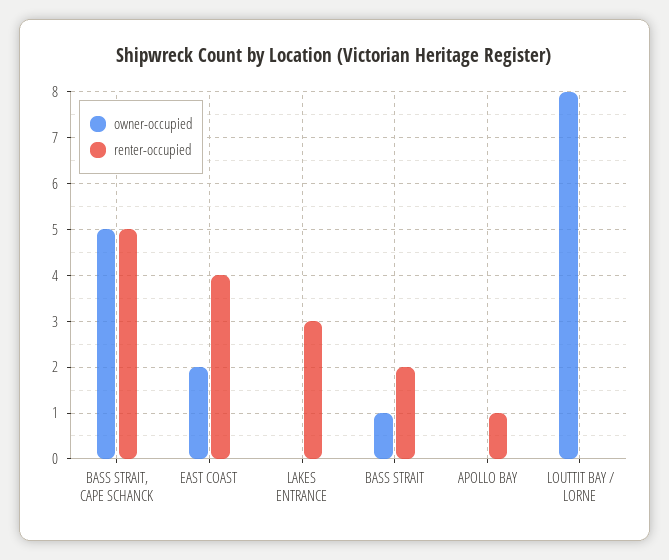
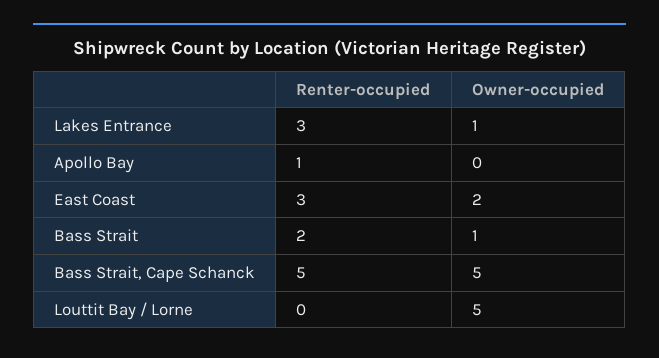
  {
    "owner-occupied": {
      "BASS STRAIT, CAPE SCHANCK": 5,
      "EAST COAST": 2,
-     "LAKES ENTRANCE": 0,
+     "LAKES ENTRANCE": 1,
      "BASS STRAIT": 1,
      "APOLLO BAY": 0,
-     "LOUTTIT BAY / LORNE": 8
+     "LOUTTIT BAY / LORNE": 5
    },
    "renter-occupied": {
      "BASS STRAIT, CAPE SCHANCK": 5,
-     "EAST COAST": 4,
+     "EAST COAST": 3,
      "LAKES ENTRANCE": 3,
      "BASS STRAIT": 2,
      "APOLLO BAY": 1,
      "LOUTTIT BAY / LORNE": 0
    }
  }

